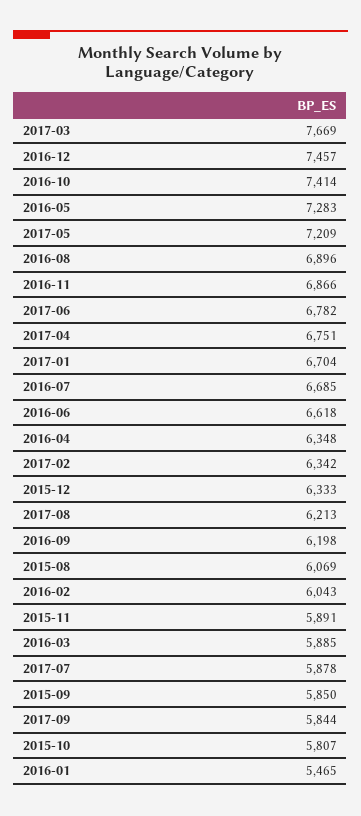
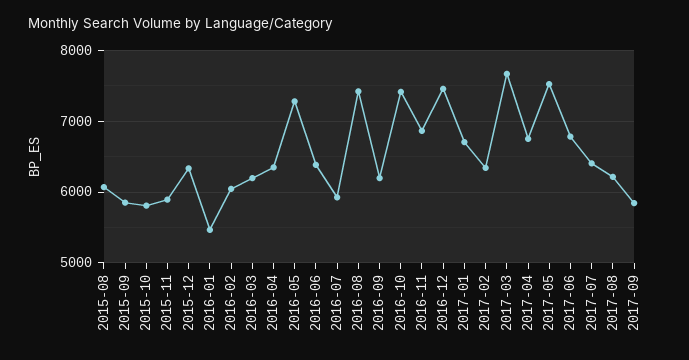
  {
    "2017-03": 7669,
    "2016-12": 7457,
    "2016-10": 7414,
    "2016-05": 7283,
-   "2017-05": 7209,
+   "2017-05": 7500,
-   "2016-08": 6896,
+   "2016-08": 7400,
    "2016-11": 6866,
    "2017-06": 6782,
    "2017-04": 6751,
    "2017-01": 6704,
-   "2016-07": 6685,
+   "2016-07": 5900,
-   "2016-06": 6618,
+   "2016-06": 6400,
    "2016-04": 6348,
    "2017-02": 6342,
    "2015-12": 6333,
    "2017-08": 6213,
    "2016-09": 6198,
    "2015-08": 6069,
    "2016-02": 6043,
    "2015-11": 5891,
-   "2016-03": 5885,
+   "2016-03": 6200,
-   "2017-07": 5878,
+   "2017-07": 6400,
    "2015-09": 5850,
    "2017-09": 5844,
    "2015-10": 5807,
    "2016-01": 5465
  }

